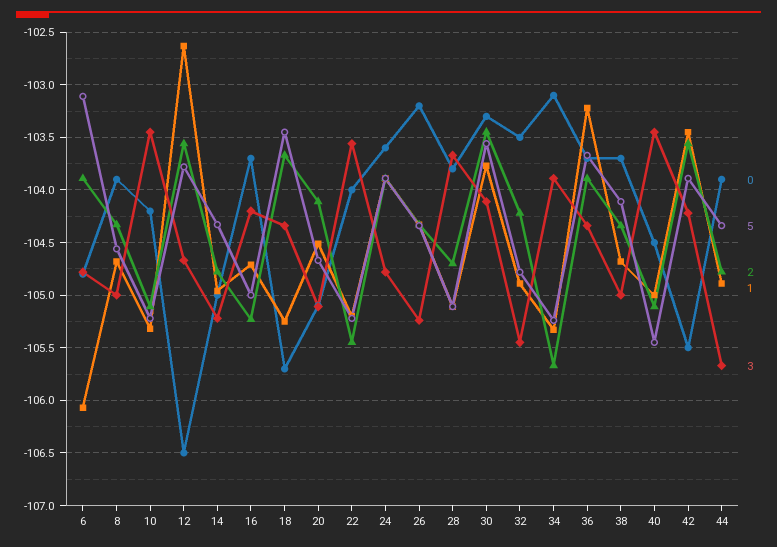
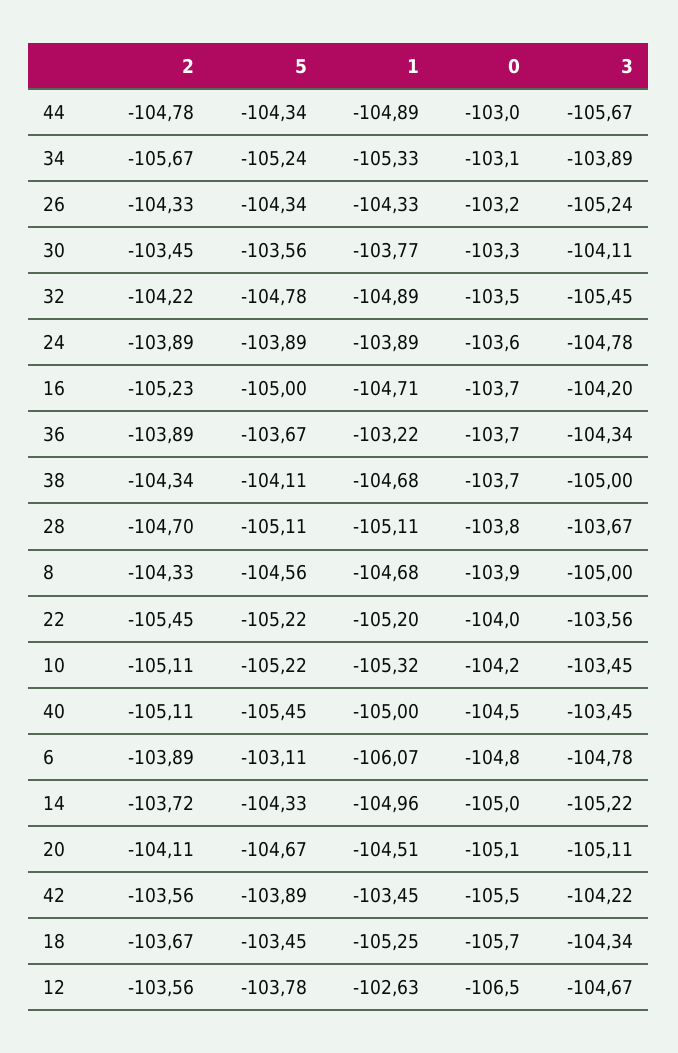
  {
    "0": {
      "6": -104.8,
      "8": -103.9,
      "10": -104.2,
      "12": -106.5,
      "14": -105,
      "16": -103.7,
      "18": -105.7,
      "20": -105.1,
      "22": -104,
      "24": -103.6,
      "26": -103.2,
      "28": -103.8,
      "30": -103.3,
      "32": -103.5,
      "34": -103.1,
      "36": -103.7,
      "38": -103.7,
      "40": -104.5,
      "42": -105.5,
-     "44": -103.9
+     "44": -103
    },
    "5": {
      "6": -103.11,
      "8": -104.56,
      "10": -105.22,
      "12": -103.78,
      "14": -104.33,
      "16": -105,
      "18": -103.45,
      "20": -104.67,
      "22": -105.22,
      "24": -103.89,
      "26": -104.34,
      "28": -105.11,
      "30": -103.56,
      "32": -104.78,
      "34": -105.24,
      "36": -103.67,
      "38": -104.11,
      "40": -105.45,
      "42": -103.89,
      "44": -104.34
    },
    "2": {
      "6": -103.89,
      "8": -104.33,
      "10": -105.11,
      "12": -103.56,
-     "14": -104.8,
+     "14": -103.72,
      "16": -105.23,
      "18": -103.67,
      "20": -104.11,
      "22": -105.45,
      "24": -103.89,
      "26": -104.33,
      "28": -104.7,
      "30": -103.45,
      "32": -104.22,
      "34": -105.67,
      "36": -103.89,
      "38": -104.34,
      "40": -105.11,
      "42": -103.56,
      "44": -104.78
    },
    "1": {
      "6": -106.07,
      "8": -104.68,
      "10": -105.32,
      "12": -102.63,
      "14": -104.96,
      "16": -104.71,
      "18": -105.25,
      "20": -104.51,
      "22": -105.2,
      "24": -103.89,
      "26": -104.33,
      "28": -105.11,
      "30": -103.77,
      "32": -104.89,
      "34": -105.33,
      "36": -103.22,
      "38": -104.68,
      "40": -105,
      "42": -103.45,
      "44": -104.89
    },
    "3": {
      "6": -104.78,
      "8": -105,
      "10": -103.45,
      "12": -104.67,
      "14": -105.22,
      "16": -104.2,
      "18": -104.34,
      "20": -105.11,
      "22": -103.56,
      "24": -104.78,
      "26": -105.24,
      "28": -103.67,
      "30": -104.11,
      "32": -105.45,
      "34": -103.89,
      "36": -104.34,
      "38": -105,
      "40": -103.45,
      "42": -104.22,
      "44": -105.67
    }
  }

